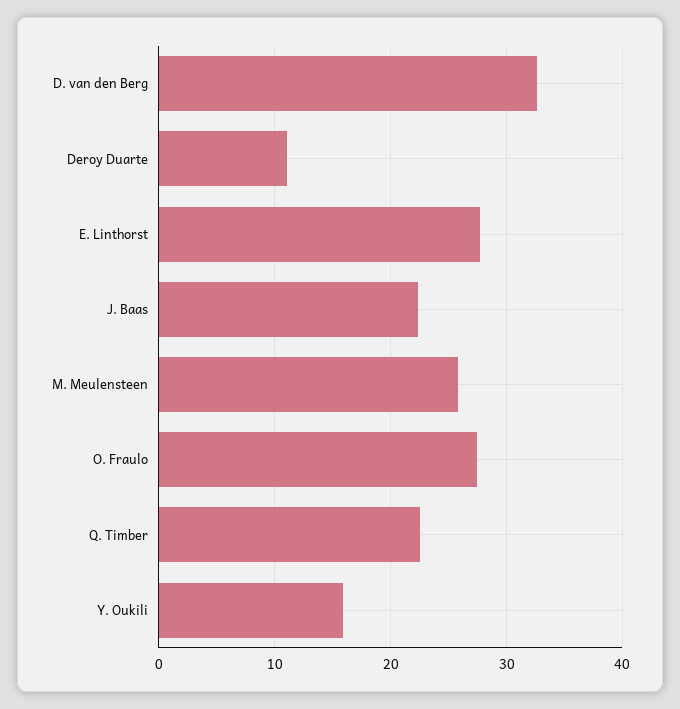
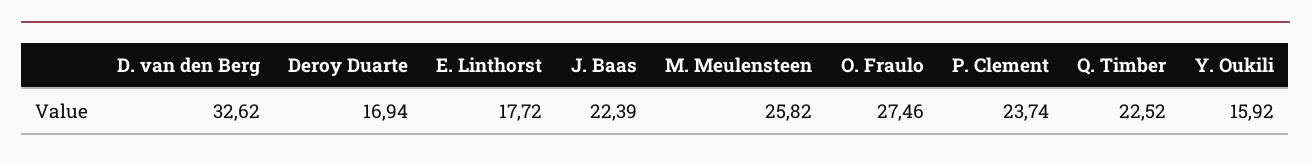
  {
    "D. van den Berg": 32.62,
-   "Deroy Duarte": 11,
+   "Deroy Duarte": 16.94,
-   "E. Linthorst": 28,
+   "E. Linthorst": 17.72,
    "J. Baas": 22.39,
    "M. Meulensteen": 25.82,
    "O. Fraulo": 27.46,
    "Q. Timber": 22.52,
-   "Y. Oukili": 15.92
+   "Y. Oukili": 15.92,
+   "P. Clement": 23.74
  }

